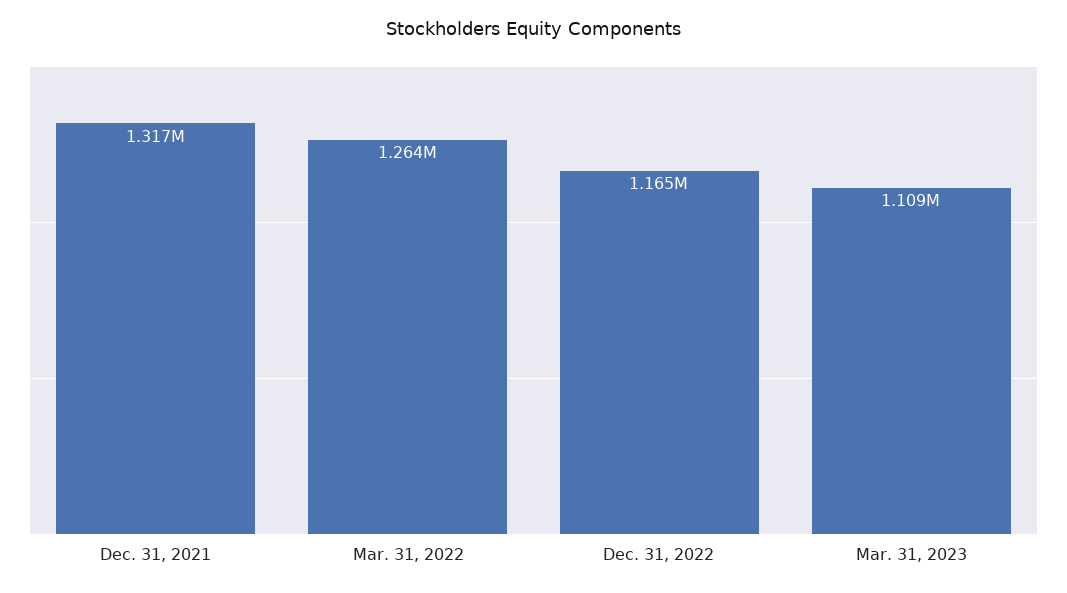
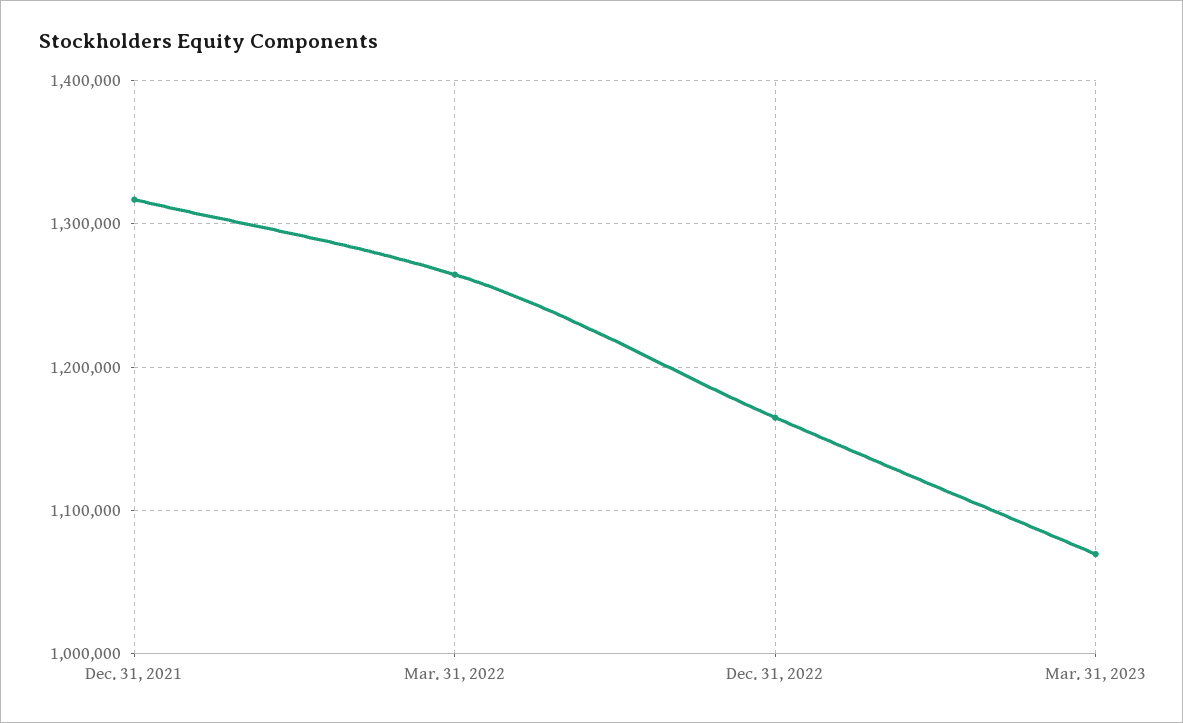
  {
    "Dec. 31, 2021": 1317000,
    "Mar. 31, 2022": 1264000,
    "Dec. 31, 2022": 1165000,
-   "Mar. 31, 2023": 1109000
+   "Mar. 31, 2023": 1070000
  }

